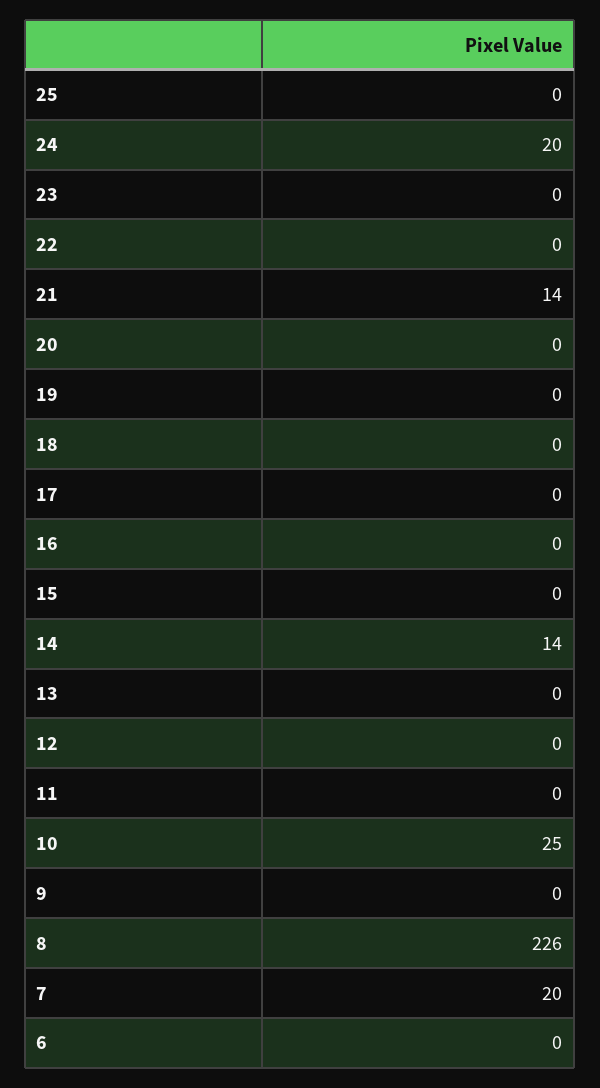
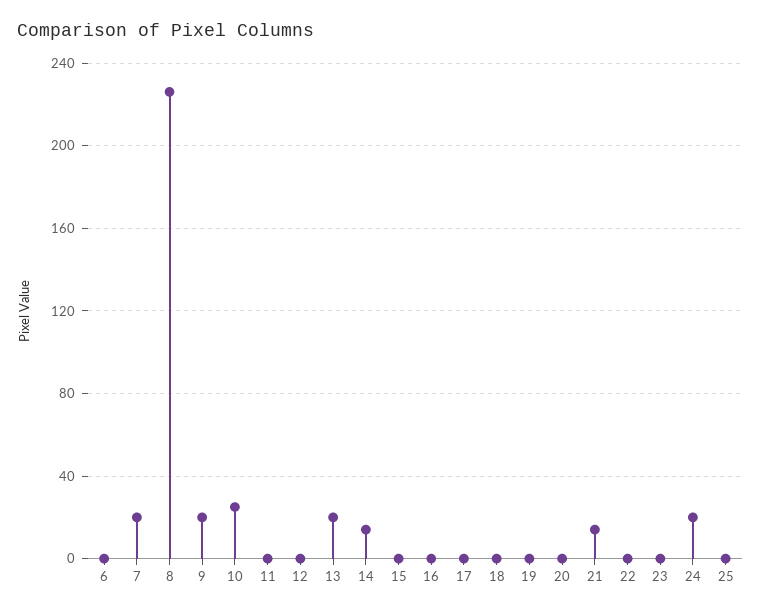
  {
    "25": 0,
    "24": 20,
    "23": 0,
    "22": 0,
    "21": 14,
    "20": 0,
    "19": 0,
    "18": 0,
    "17": 0,
    "16": 0,
    "15": 0,
    "14": 14,
-   "13": 0,
+   "13": 20,
    "12": 0,
    "11": 0,
    "10": 25,
-   "9": 0,
+   "9": 20,
    "8": 226,
    "7": 20,
    "6": 0
  }

